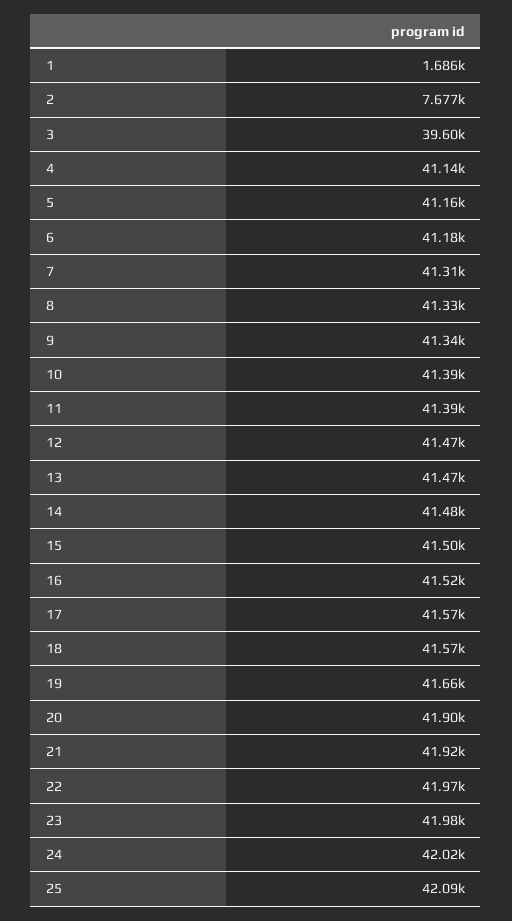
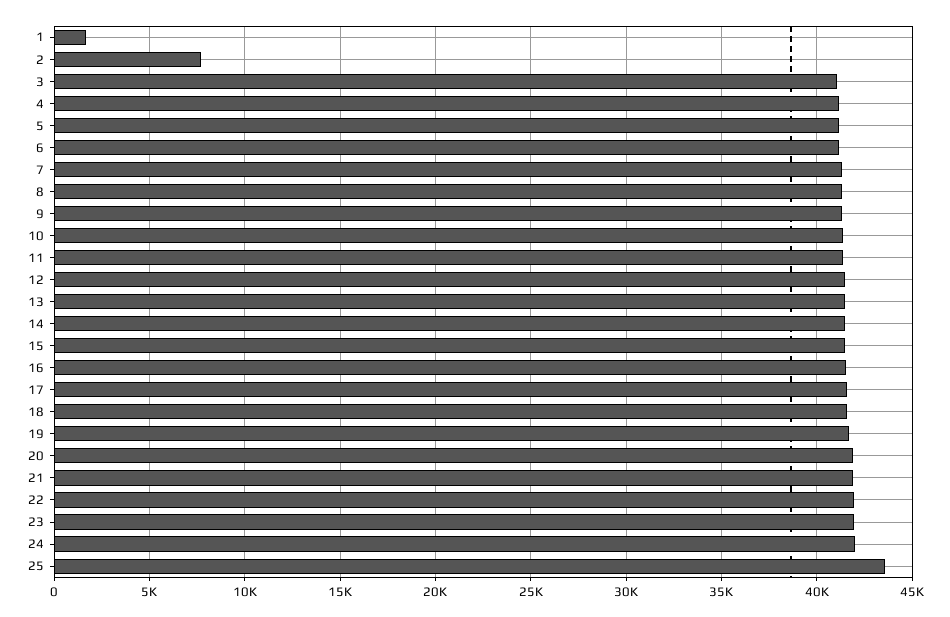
  {
    "1": 1686,
    "2": 7677,
-   "3": 39600,
+   "3": 41000,
    "4": 41140,
    "5": 41160,
    "6": 41180,
    "7": 41310,
    "8": 41330,
    "9": 41340,
    "10": 41390,
    "11": 41390,
    "12": 41470,
    "13": 41470,
    "14": 41480,
    "15": 41500,
    "16": 41520,
    "17": 41570,
    "18": 41570,
    "19": 41660,
    "20": 41900,
    "21": 41920,
    "22": 41970,
    "23": 41980,
    "24": 42020,
-   "25": 42090
+   "25": 43500
  }

